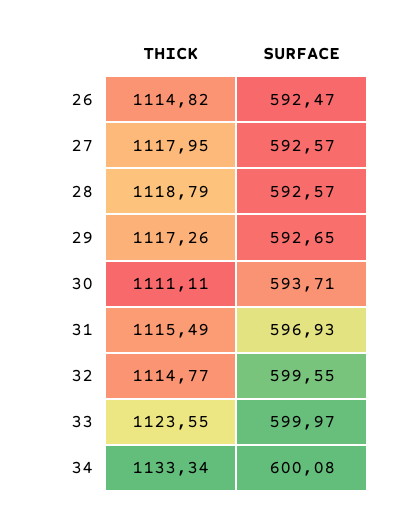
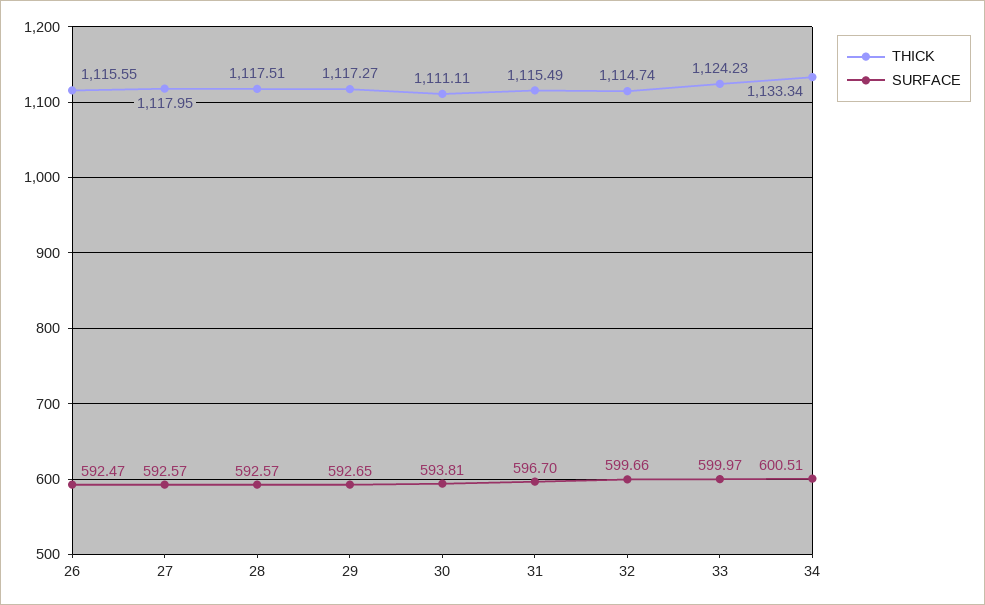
  {
    "THICK": {
-     "26": 1114.82,
+     "26": 1115.55,
      "27": 1117.95,
-     "28": 1118.79,
+     "28": 1117.51,
-     "29": 1117.26,
+     "29": 1117.27,
      "30": 1111.11,
      "31": 1115.49,
-     "32": 1114.77,
+     "32": 1114.74,
-     "33": 1123.55,
+     "33": 1124.23,
      "34": 1133.34
    },
    "SURFACE": {
      "26": 592.47,
      "27": 592.57,
      "28": 592.57,
      "29": 592.65,
-     "30": 593.71,
+     "30": 593.81,
-     "31": 596.93,
+     "31": 596.7,
-     "32": 599.55,
+     "32": 599.66,
      "33": 599.97,
-     "34": 600.08
+     "34": 600.51
    }
  }

